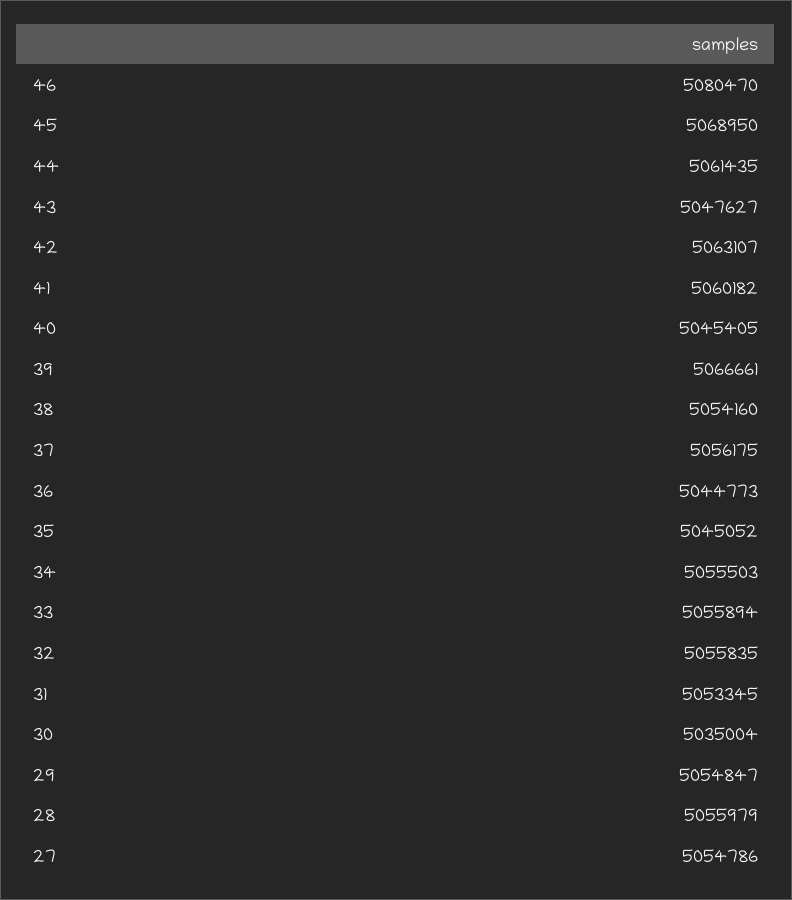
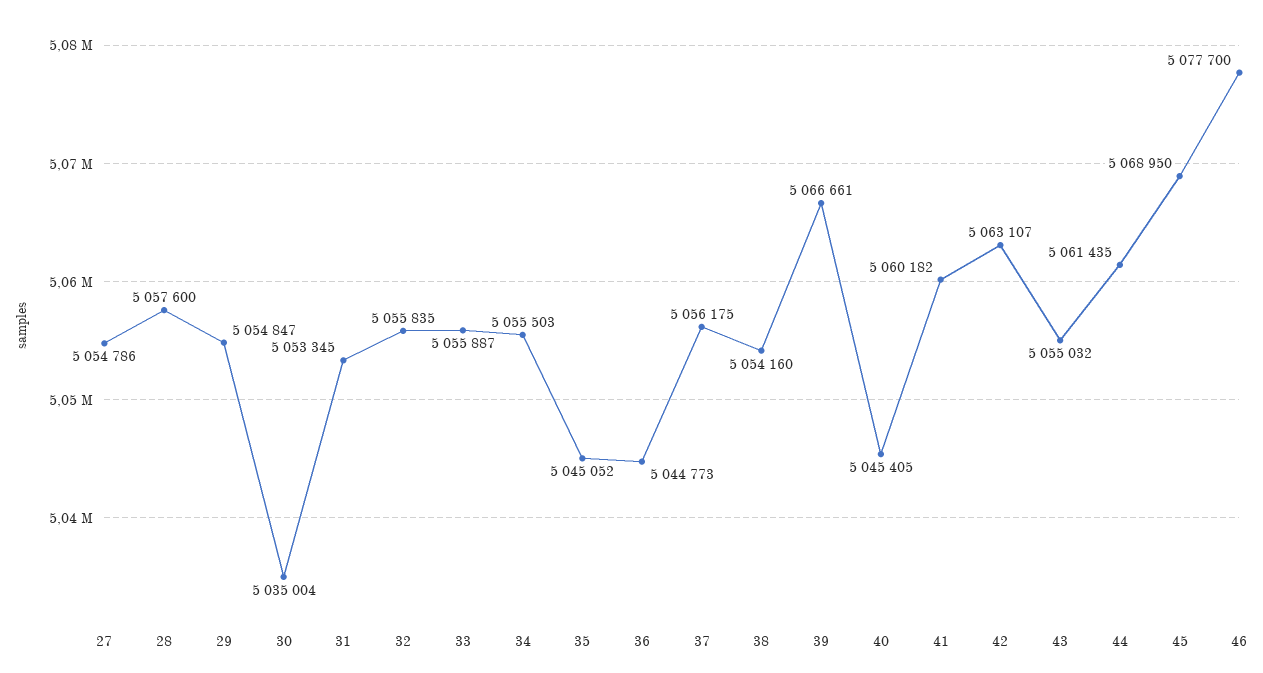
  {
-   "46": 5080470,
+   "46": 5077700,
    "45": 5068950,
    "44": 5061435,
-   "43": 5047627,
+   "43": 5055032,
    "42": 5063107,
    "41": 5060182,
    "40": 5045405,
    "39": 5066661,
    "38": 5054160,
    "37": 5056175,
    "36": 5044773,
    "35": 5045052,
    "34": 5055503,
-   "33": 5055894,
+   "33": 5055887,
    "32": 5055835,
    "31": 5053345,
    "30": 5035004,
    "29": 5054847,
-   "28": 5055979,
+   "28": 5057600,
    "27": 5054786
  }

